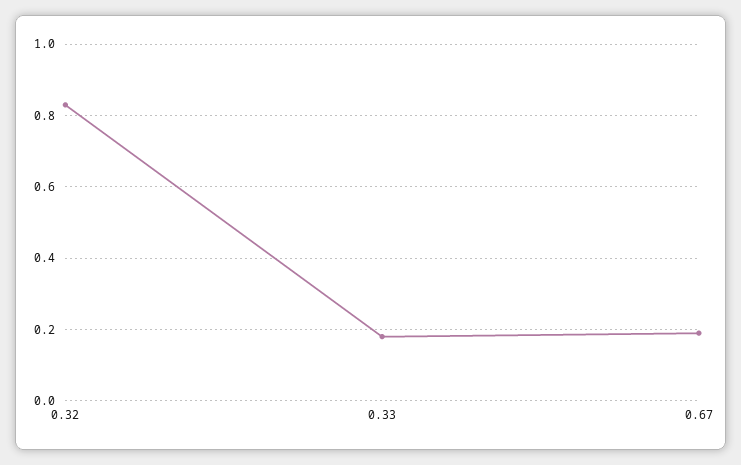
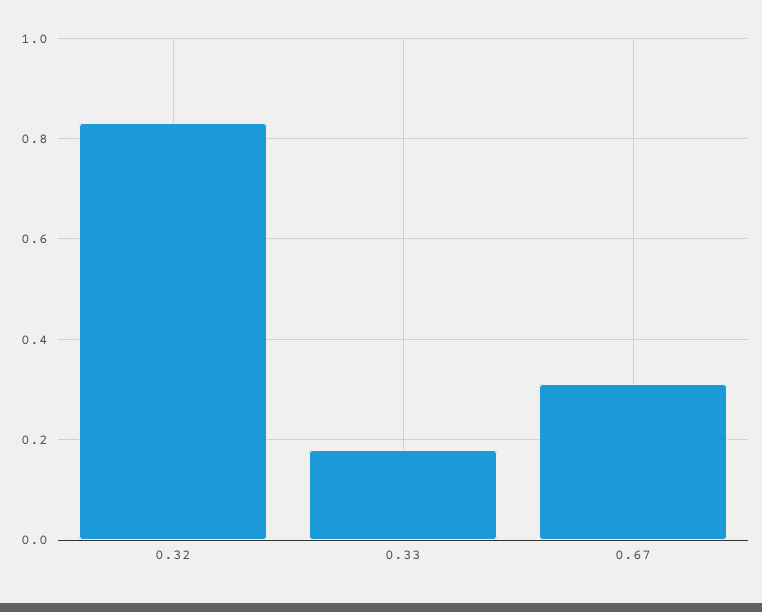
  {
    "0.32": 0.85,
    "0.33": 0.2,
-   "0.67": 0.2
+   "0.67": 0.3
  }

